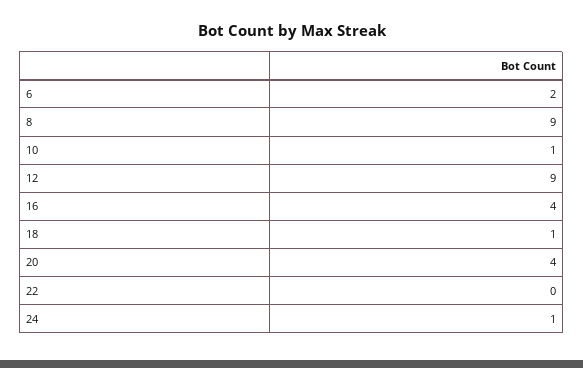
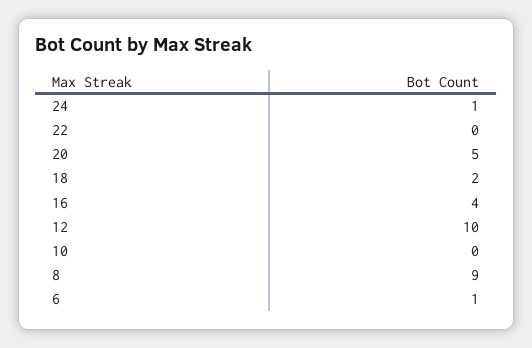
  {
-   "6": 2,
+   "6": 1,
    "8": 9,
-   "10": 1,
+   "10": 0,
-   "12": 9,
+   "12": 10,
    "16": 4,
-   "18": 1,
+   "18": 2,
-   "20": 4,
+   "20": 5,
    "22": 0,
    "24": 1
  }

